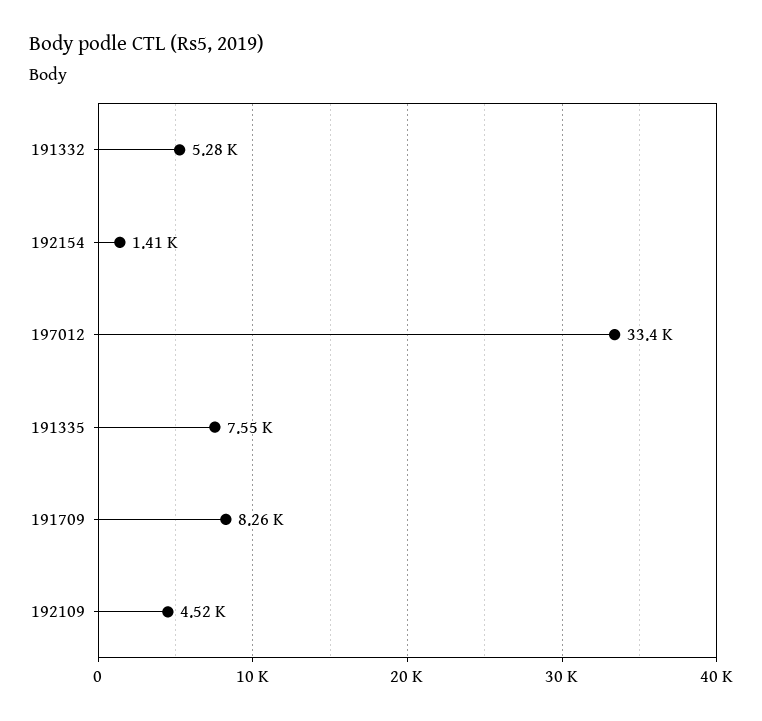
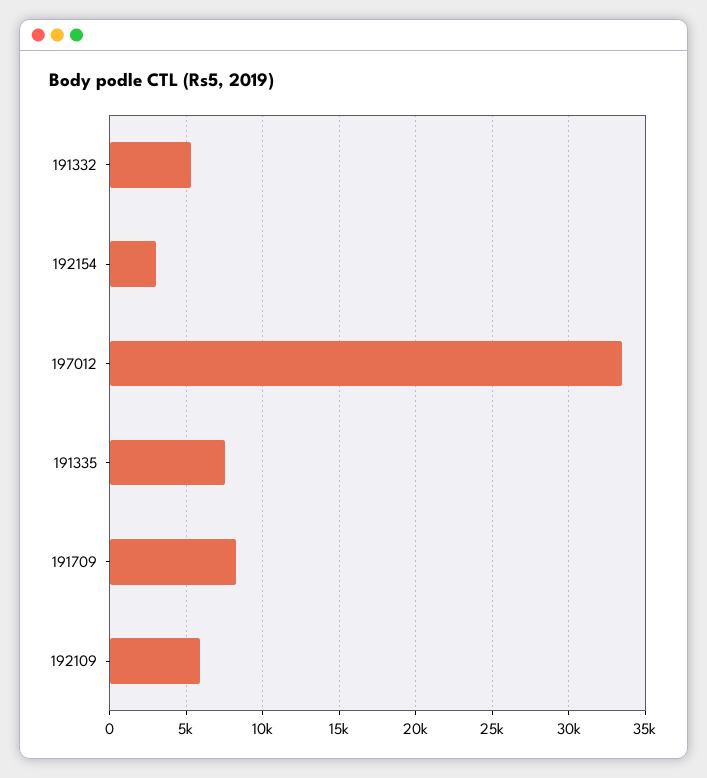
  {
    "191332": 5280,
-   "192154": 1410,
+   "192154": 3000,
    "197012": 33400,
    "191335": 7550,
    "191709": 8260,
-   "192109": 4520
+   "192109": 6000
  }

